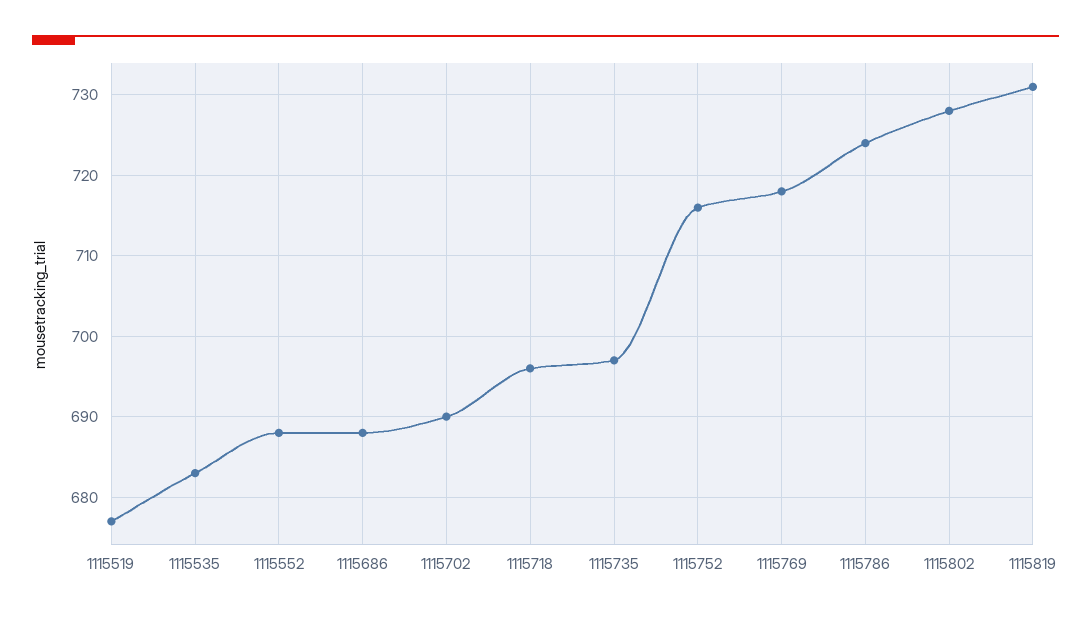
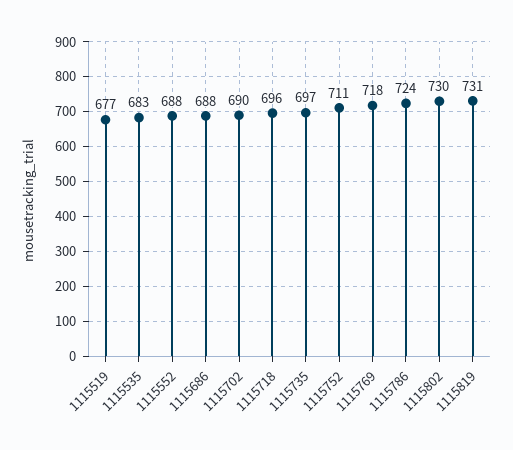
  {
    "1115519": 677,
    "1115535": 683,
    "1115552": 688,
    "1115686": 688,
    "1115702": 690,
    "1115718": 696,
    "1115735": 697,
-   "1115752": 716,
+   "1115752": 711,
    "1115769": 718,
    "1115786": 724,
-   "1115802": 728,
+   "1115802": 730,
    "1115819": 731
  }

